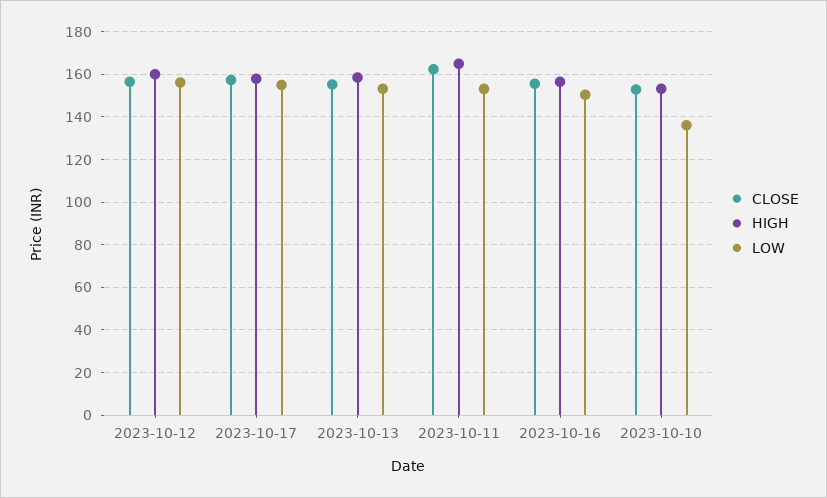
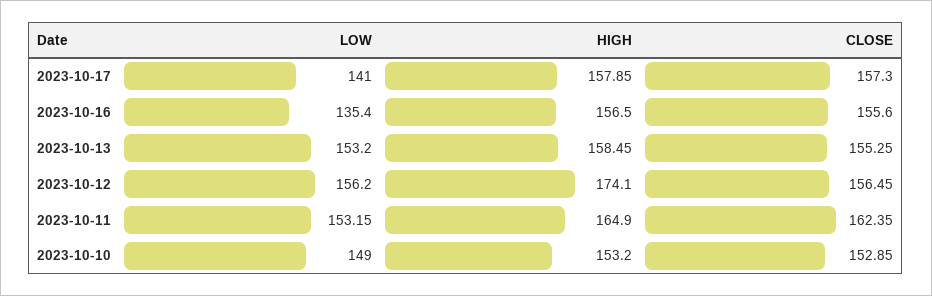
  {
    "CLOSE": {
      "2023-10-12": 156.45,
      "2023-10-17": 157.3,
      "2023-10-13": 155.25,
      "2023-10-11": 162.35,
      "2023-10-16": 155.6,
      "2023-10-10": 152.85
    },
    "HIGH": {
-     "2023-10-12": 160,
+     "2023-10-12": 174.1,
      "2023-10-17": 157.85,
      "2023-10-13": 158.45,
      "2023-10-11": 164.9,
      "2023-10-16": 156.5,
      "2023-10-10": 153.2
    },
    "LOW": {
      "2023-10-12": 156.2,
-     "2023-10-17": 155,
+     "2023-10-17": 141,
      "2023-10-13": 153.2,
      "2023-10-11": 153.15,
-     "2023-10-16": 150,
+     "2023-10-16": 135.4,
-     "2023-10-10": 135
+     "2023-10-10": 149
    }
  }

